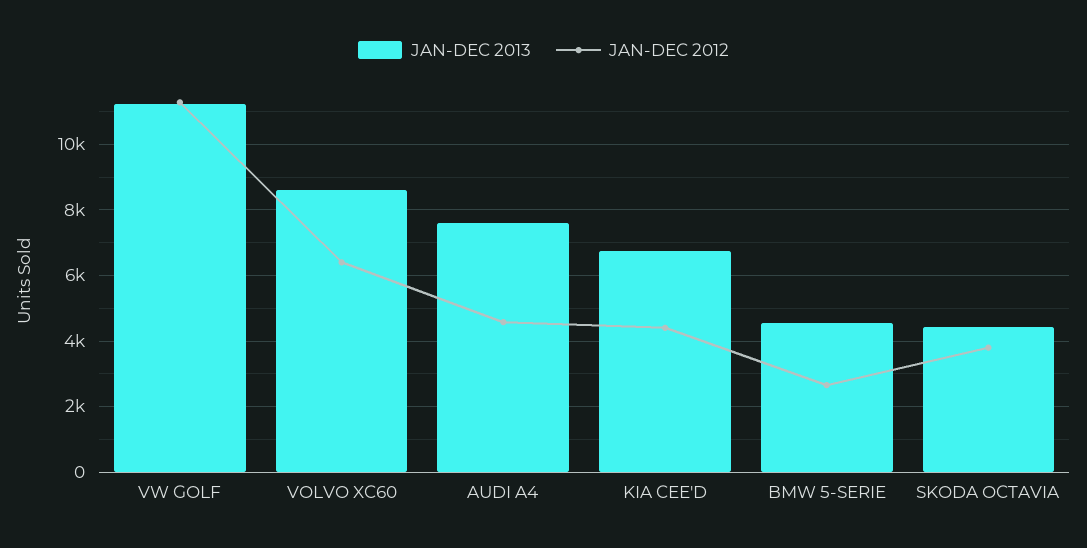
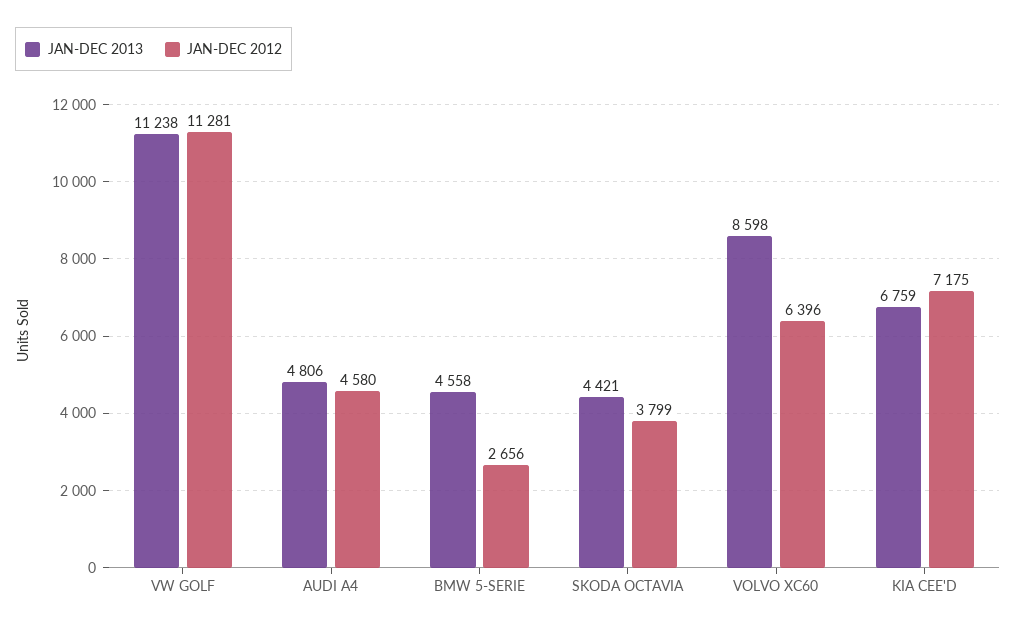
  {
    "JAN-DEC 2013": {
      "VW GOLF": 11238,
      "VOLVO XC60": 8598,
-     "AUDI A4": 7600,
+     "AUDI A4": 4806,
      "KIA CEE'D": 6759,
      "BMW 5-SERIE": 4558,
      "SKODA OCTAVIA": 4421
    },
    "JAN-DEC 2012": {
      "VW GOLF": 11281,
      "VOLVO XC60": 6396,
      "AUDI A4": 4580,
-     "KIA CEE'D": 4400,
+     "KIA CEE'D": 7175,
      "BMW 5-SERIE": 2656,
      "SKODA OCTAVIA": 3799
    }
  }

